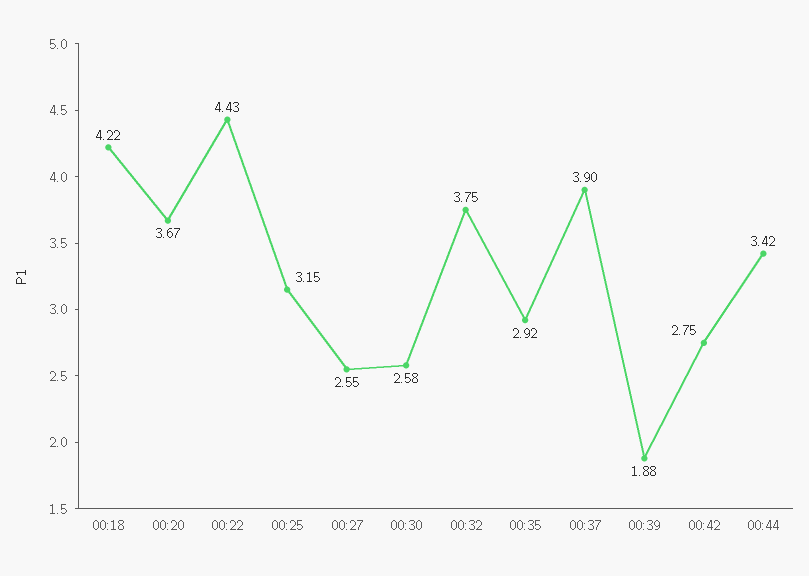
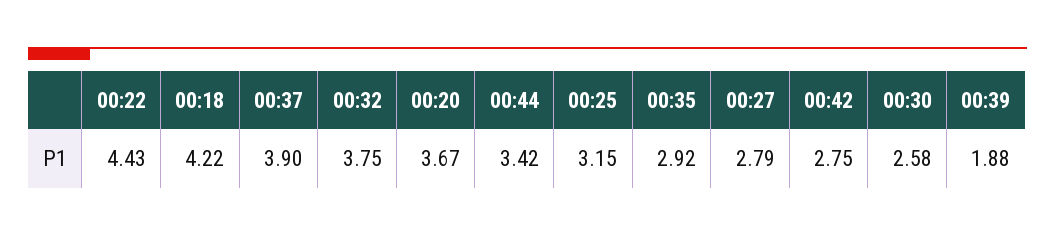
  {
    "00:18": 4.22,
    "00:20": 3.67,
    "00:22": 4.43,
    "00:25": 3.15,
-   "00:27": 2.55,
+   "00:27": 2.79,
    "00:30": 2.58,
    "00:32": 3.75,
    "00:35": 2.92,
    "00:37": 3.9,
    "00:39": 1.88,
    "00:42": 2.75,
    "00:44": 3.42
  }

